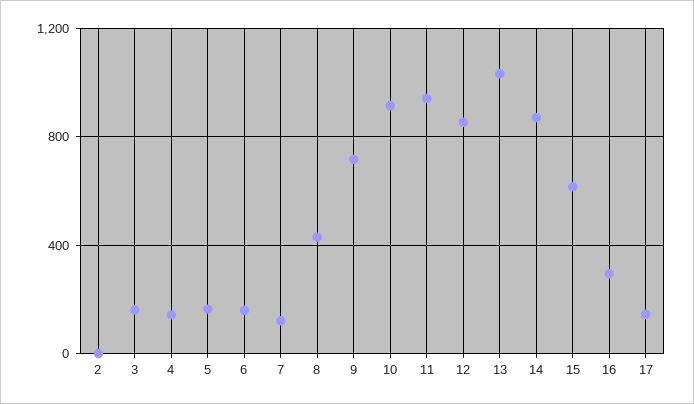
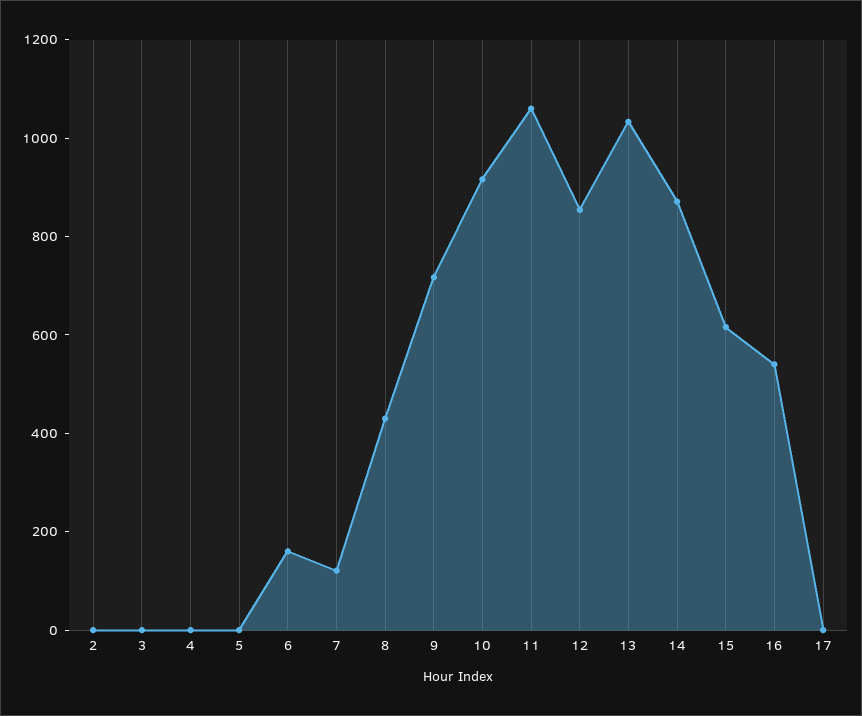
  {
    "2": 0,
-   "3": 150,
+   "3": 0,
-   "4": 150,
+   "4": 0,
-   "5": 150,
+   "5": 0,
    "6": 150,
    "7": 100,
    "8": 450,
    "9": 700,
    "10": 900,
-   "11": 950,
+   "11": 1050,
    "12": 850,
    "13": 1050,
    "14": 850,
    "15": 600,
-   "16": 300,
+   "16": 550,
-   "17": 150
+   "17": 0
  }

